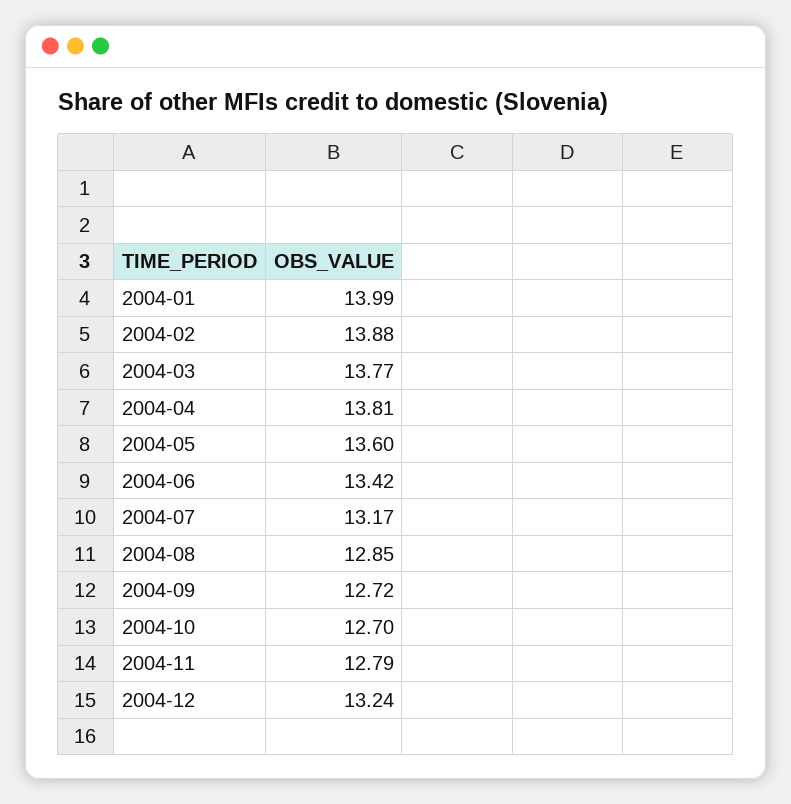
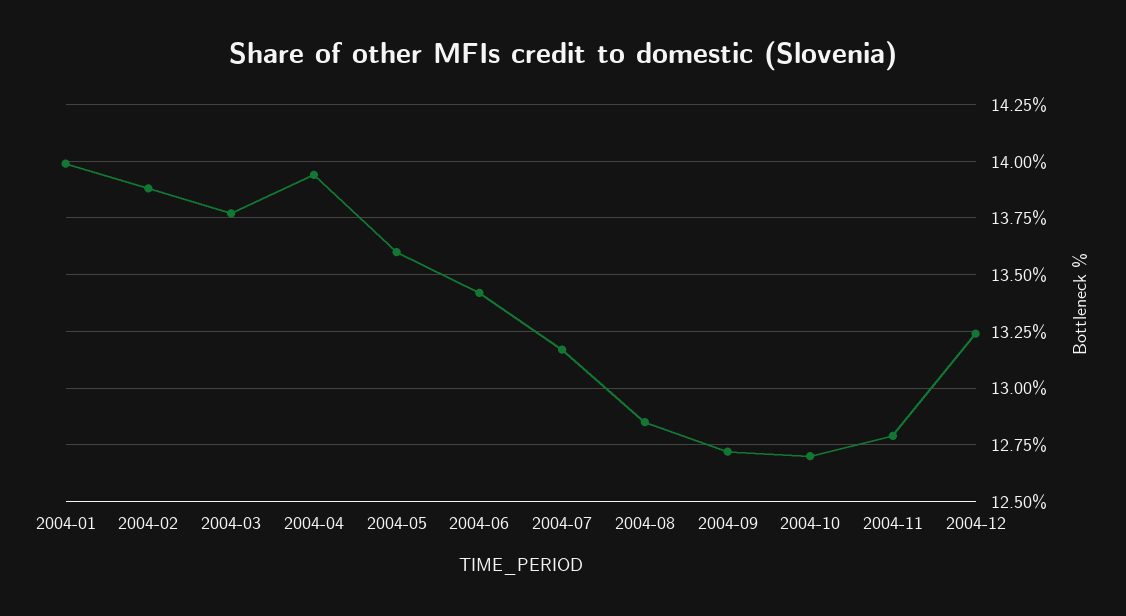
  {
    "2004-01": 13.99,
    "2004-02": 13.88,
    "2004-03": 13.77,
-   "2004-04": 13.81,
+   "2004-04": 13.95,
    "2004-05": 13.6,
    "2004-06": 13.42,
    "2004-07": 13.17,
    "2004-08": 12.85,
    "2004-09": 12.72,
    "2004-10": 12.7,
    "2004-11": 12.79,
    "2004-12": 13.24
  }

